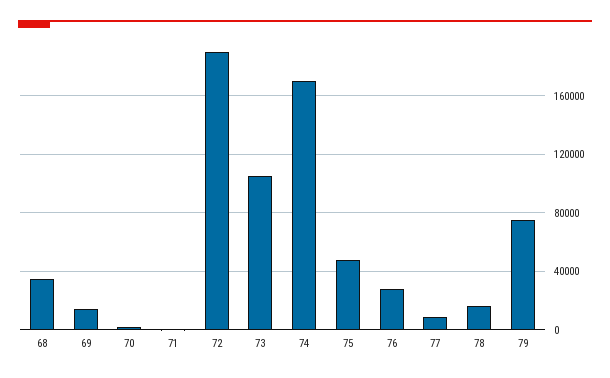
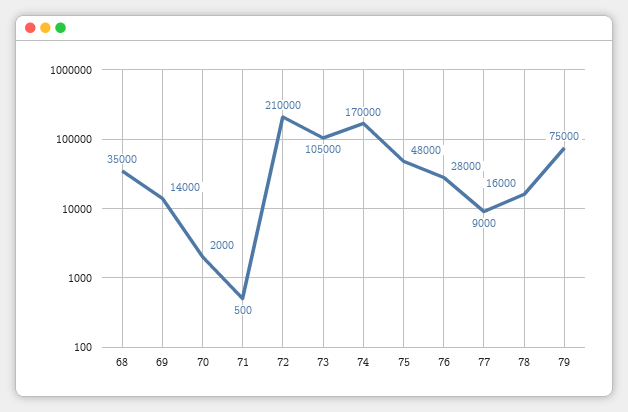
  {
    "68": 35000,
    "69": 14000,
    "70": 2000,
    "71": 500,
-   "72": 190000,
+   "72": 210000,
    "73": 105000,
    "74": 170000,
    "75": 48000,
    "76": 28000,
    "77": 9000,
    "78": 16000,
    "79": 75000
  }

